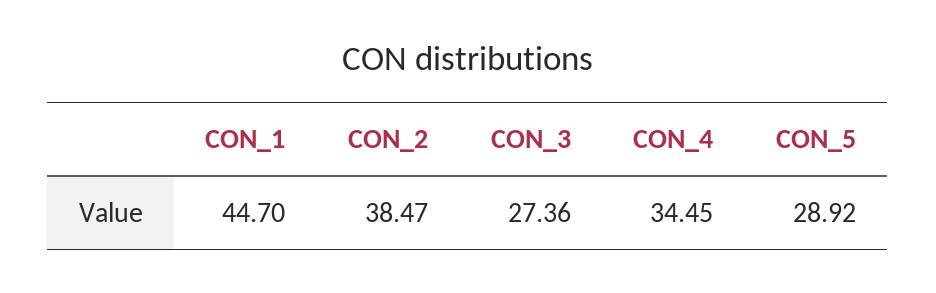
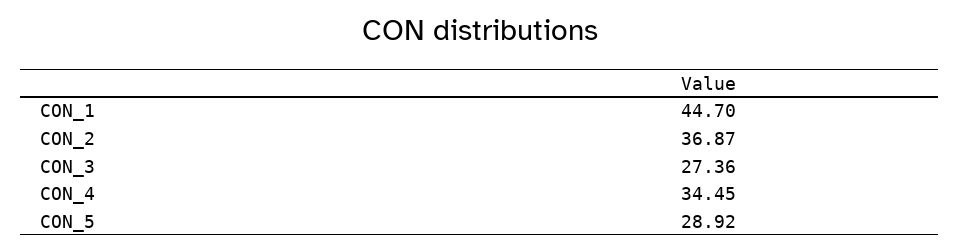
  {
    "CON_1": 44.7,
-   "CON_2": 38.47,
+   "CON_2": 36.87,
    "CON_3": 27.36,
    "CON_4": 34.45,
    "CON_5": 28.92
  }

